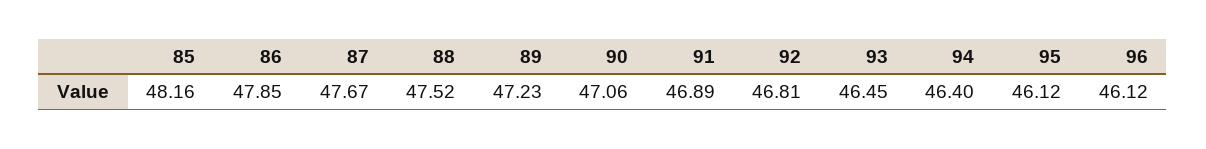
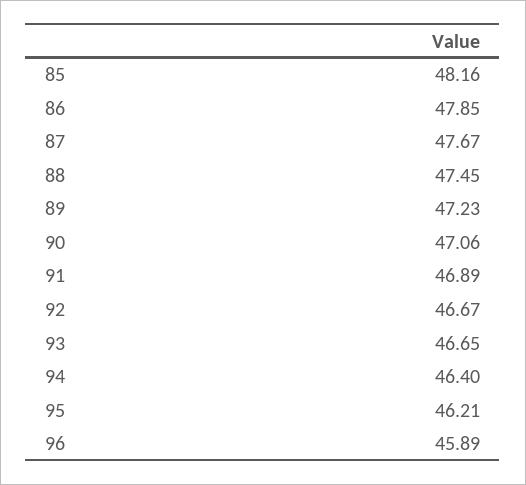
  {
    "85": 48.16,
    "86": 47.85,
    "87": 47.67,
-   "88": 47.52,
+   "88": 47.45,
    "89": 47.23,
    "90": 47.06,
    "91": 46.89,
-   "92": 46.81,
+   "92": 46.67,
-   "93": 46.45,
+   "93": 46.65,
    "94": 46.4,
-   "95": 46.12,
+   "95": 46.21,
-   "96": 46.12
+   "96": 45.89
  }

